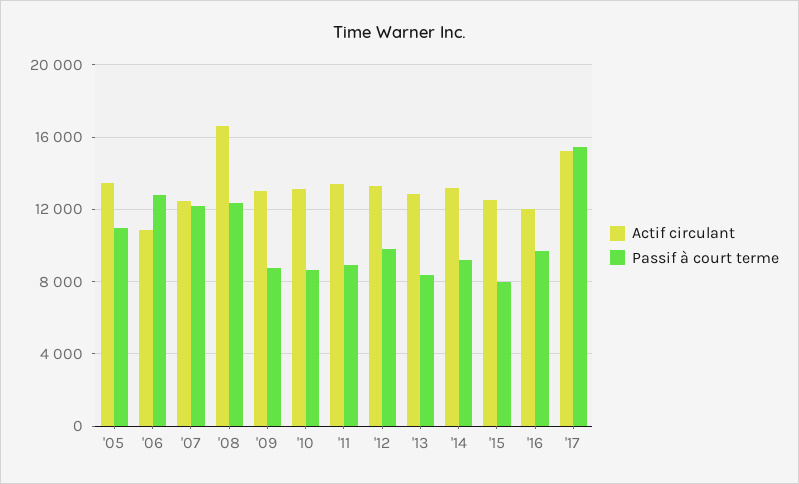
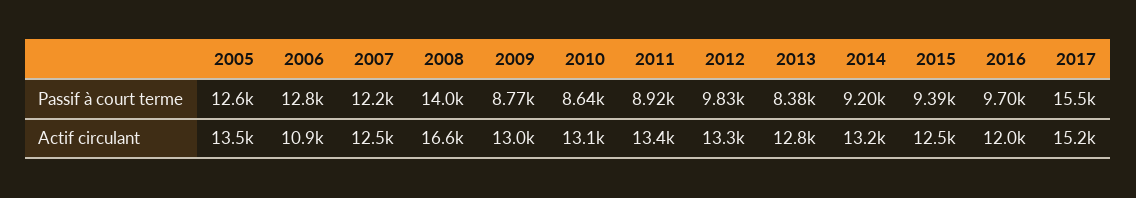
  {
    "Actif circulant": {
      "'05": 13500,
      "'06": 10900,
      "'07": 12500,
      "'08": 16600,
      "'09": 13000,
      "'10": 13100,
      "'11": 13400,
      "'12": 13300,
      "'13": 12800,
      "'14": 13200,
      "'15": 12500,
      "'16": 12000,
      "'17": 15200
    },
    "Passif à court terme": {
-     "'05": 11000,
+     "'05": 12600,
      "'06": 12800,
      "'07": 12200,
-     "'08": 12500,
+     "'08": 14000,
      "'09": 8770,
      "'10": 8640,
      "'11": 8920,
      "'12": 9830,
      "'13": 8380,
      "'14": 9200,
-     "'15": 8000,
+     "'15": 9390,
      "'16": 9700,
      "'17": 15500
    }
  }

